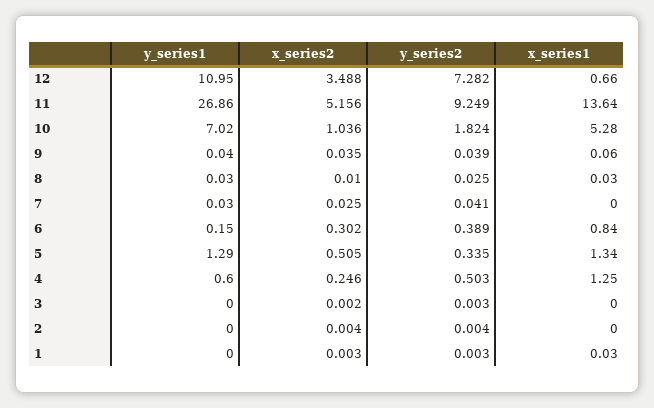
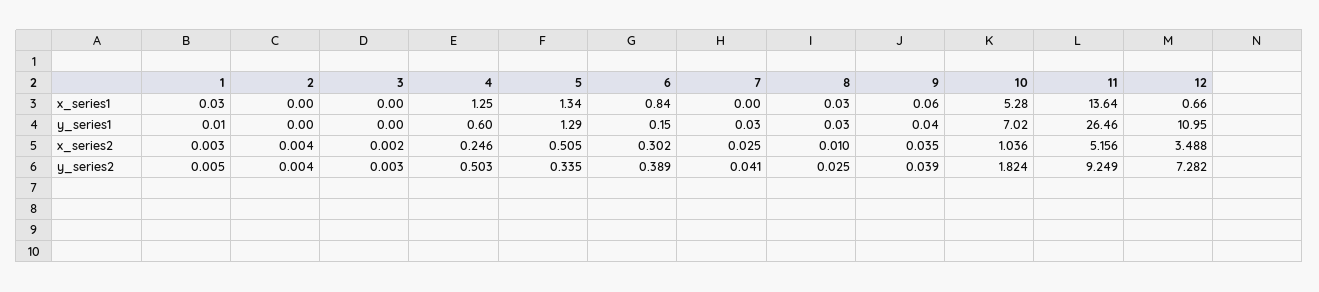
  {
    "y_series1": {
      "12": 10.95,
-     "11": 26.86,
+     "11": 26.46,
      "10": 7.02,
      "9": 0.04,
      "8": 0.03,
      "7": 0.03,
      "6": 0.15,
      "5": 1.29,
      "4": 0.6,
      "3": 0,
      "2": 0,
-     "1": 0
+     "1": 0.01
    },
    "x_series2": {
      "12": 3.488,
      "11": 5.156,
      "10": 1.036,
      "9": 0.035,
      "8": 0.01,
      "7": 0.025,
      "6": 0.302,
      "5": 0.505,
      "4": 0.246,
      "3": 0.002,
      "2": 0.004,
      "1": 0.003
    },
    "y_series2": {
      "12": 7.282,
      "11": 9.249,
      "10": 1.824,
      "9": 0.039,
      "8": 0.025,
      "7": 0.041,
      "6": 0.389,
      "5": 0.335,
      "4": 0.503,
      "3": 0.003,
      "2": 0.004,
-     "1": 0.003
+     "1": 0.005
    },
    "x_series1": {
      "12": 0.66,
      "11": 13.64,
      "10": 5.28,
      "9": 0.06,
      "8": 0.03,
      "7": 0,
      "6": 0.84,
      "5": 1.34,
      "4": 1.25,
      "3": 0,
      "2": 0,
      "1": 0.03
    }
  }

